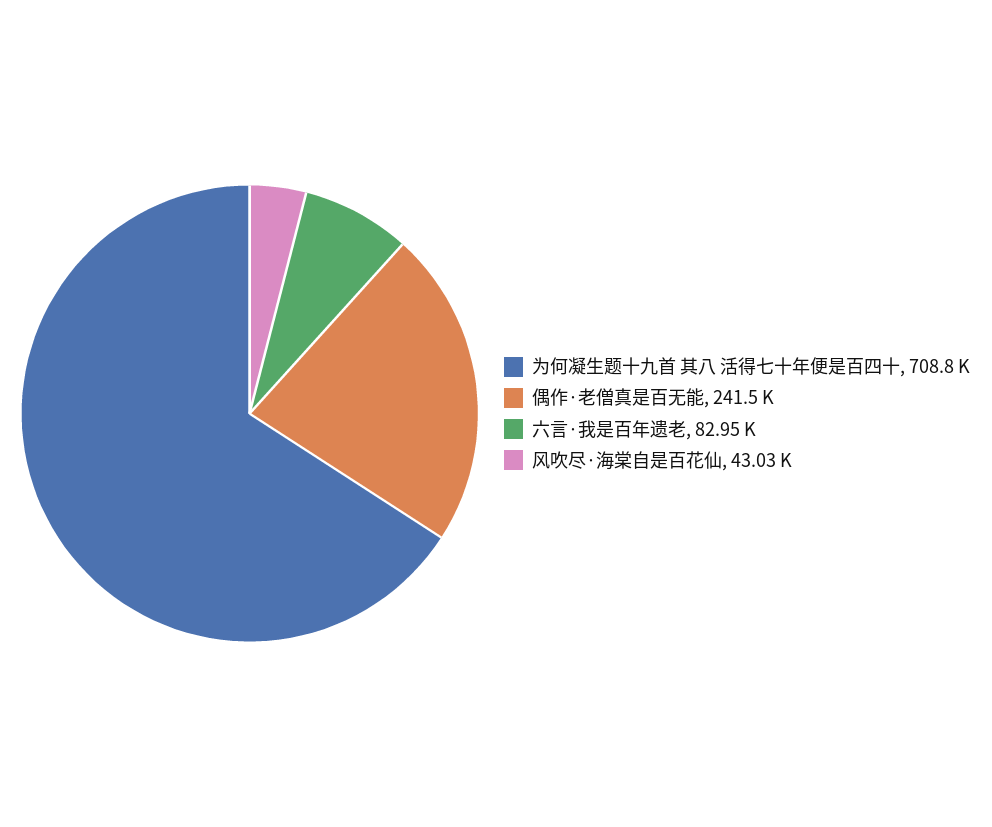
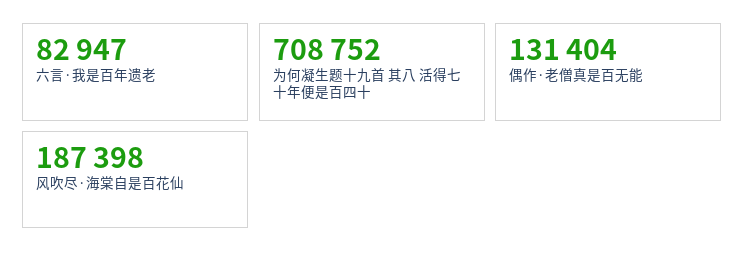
  {
    "为何凝生题十九首 其八 活得七十年便是百四十": 708752,
-   "偶作·老僧真是百无能": 241500,
+   "偶作·老僧真是百无能": 131404,
    "六言·我是百年遗老": 82947,
-   "风吹尽·海棠自是百花仙": 43030
+   "风吹尽·海棠自是百花仙": 187398
  }

